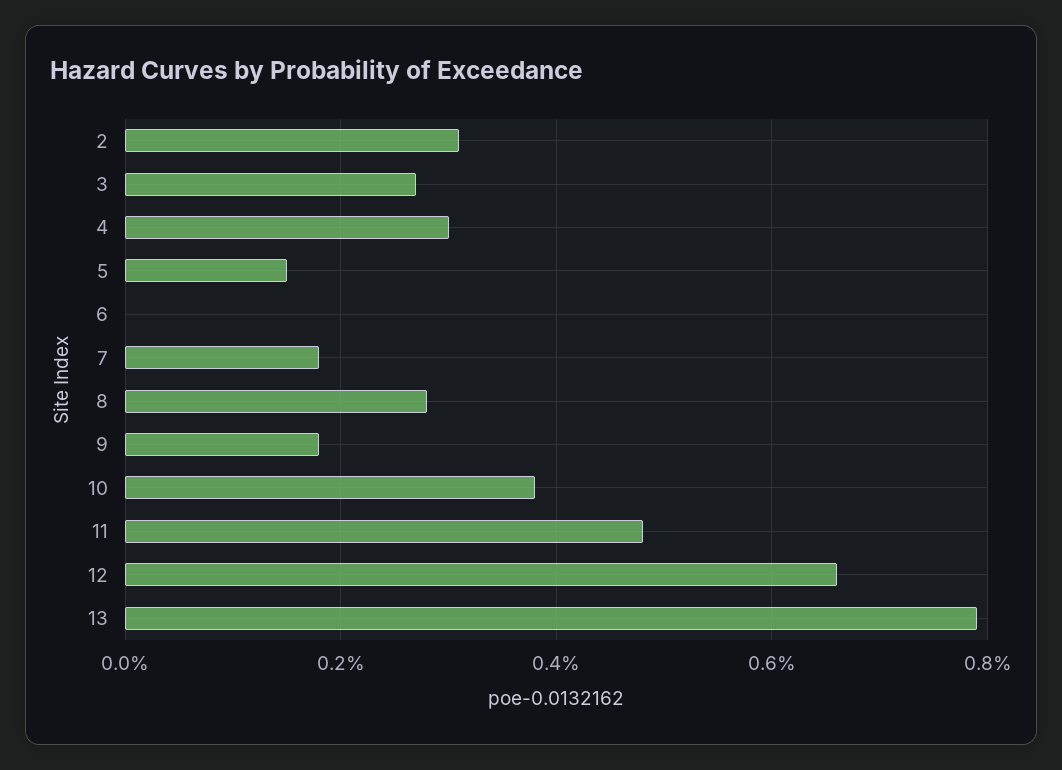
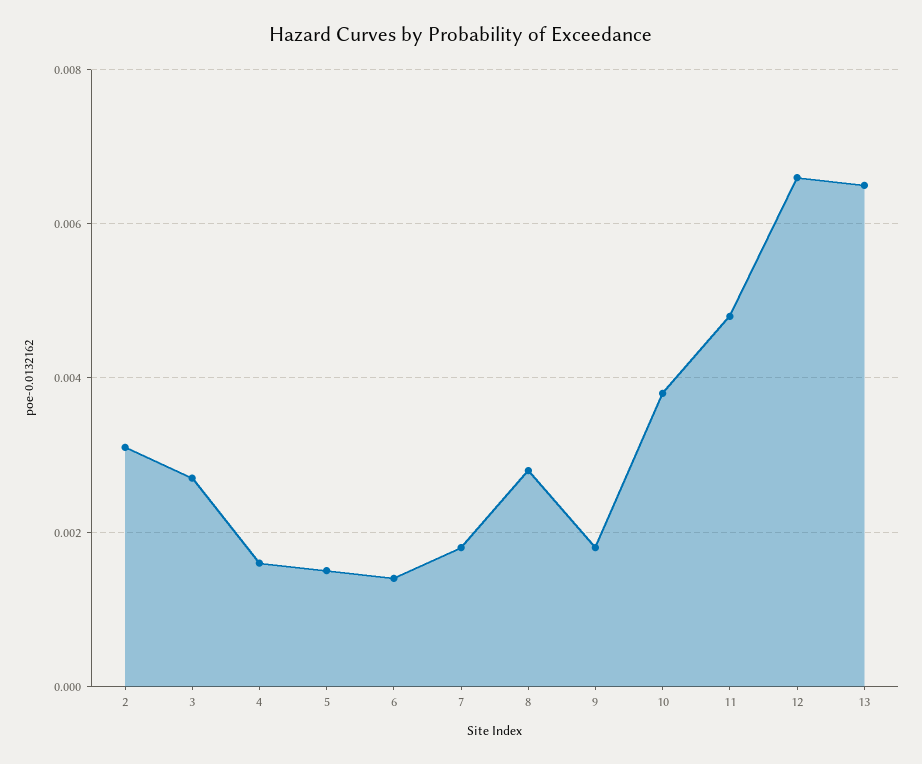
  {
    "2": 0.003,
    "3": 0.0025,
-   "4": 0.003,
+   "4": 0.0015,
    "5": 0.0015,
-   "6": 0,
+   "6": 0.0015,
    "7": 0.002,
    "8": 0.003,
    "9": 0.002,
    "10": 0.004,
    "11": 0.005,
    "12": 0.0065,
-   "13": 0.008
+   "13": 0.0065
  }

